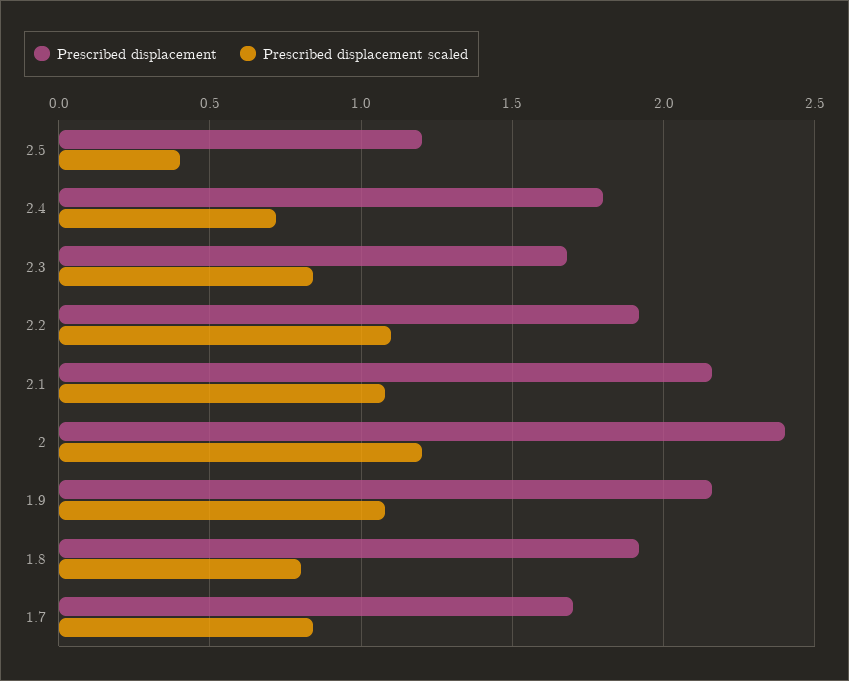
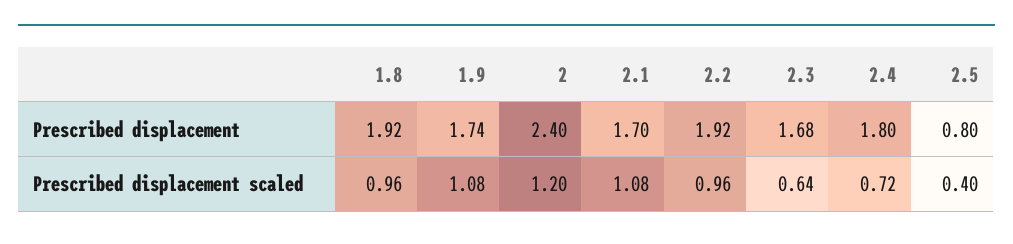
  {
    "Prescribed displacement": {
-     "2.5": 1.2,
+     "2.5": 0.8,
      "2.4": 1.8,
      "2.3": 1.68,
      "2.2": 1.92,
-     "2.1": 2.15,
+     "2.1": 1.7,
      "2": 2.4,
-     "1.9": 2.15,
+     "1.9": 1.74,
-     "1.8": 1.92,
+     "1.8": 1.92
-     "1.7": 1.7
    },
    "Prescribed displacement scaled": {
      "2.5": 0.4,
      "2.4": 0.72,
-     "2.3": 0.85,
+     "2.3": 0.64,
-     "2.2": 1.1,
+     "2.2": 0.96,
      "2.1": 1.08,
      "2": 1.2,
      "1.9": 1.08,
-     "1.8": 0.8,
+     "1.8": 0.96
-     "1.7": 0.85
    }
  }

